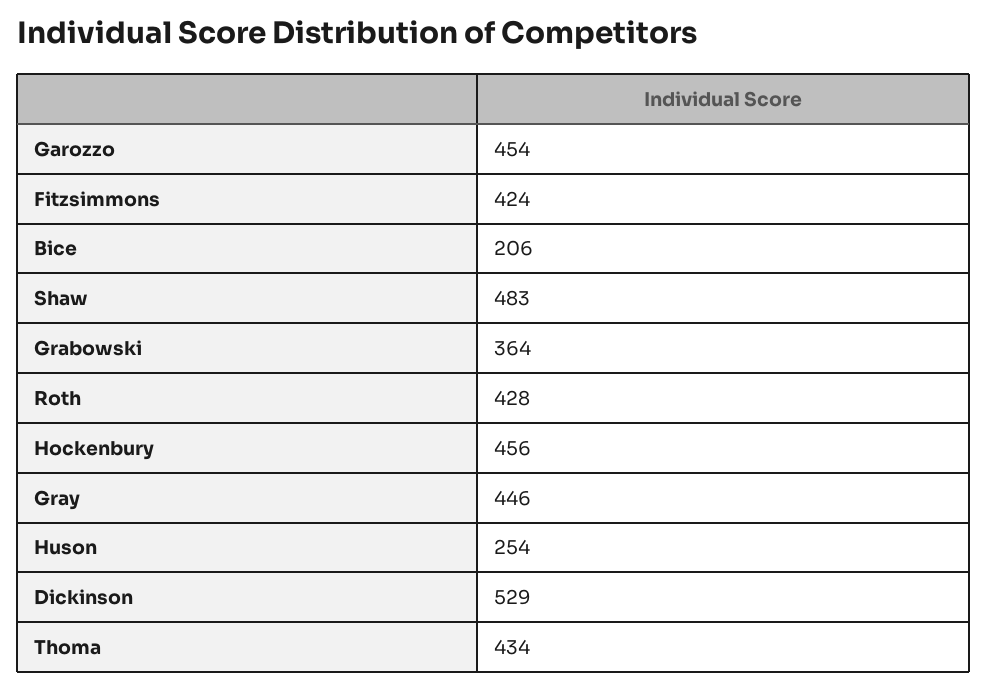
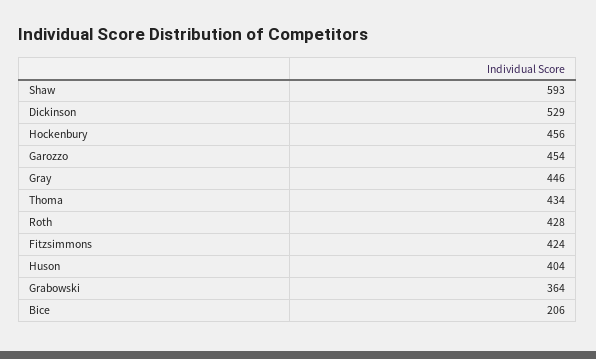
  {
    "Garozzo": 454,
    "Fitzsimmons": 424,
    "Bice": 206,
-   "Shaw": 483,
+   "Shaw": 593,
    "Grabowski": 364,
    "Roth": 428,
    "Hockenbury": 456,
    "Gray": 446,
-   "Huson": 254,
+   "Huson": 404,
    "Dickinson": 529,
    "Thoma": 434
  }

